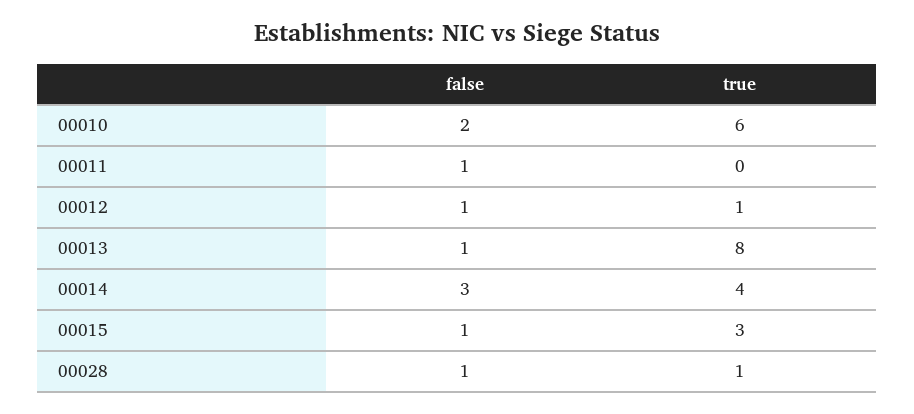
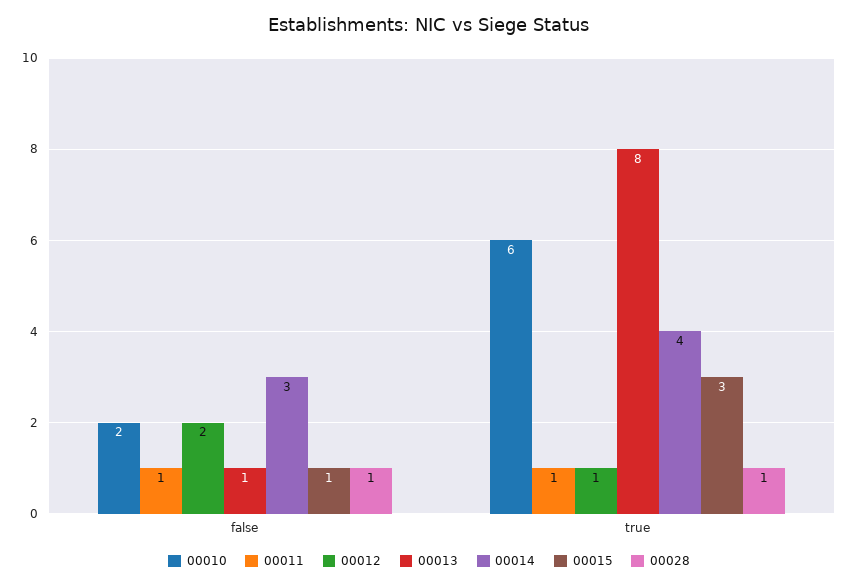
  {
    "00010": {
      "false": 2,
      "true": 6
    },
    "00011": {
      "false": 1,
-     "true": 0
+     "true": 1
    },
    "00012": {
-     "false": 1,
+     "false": 2,
      "true": 1
    },
    "00013": {
      "false": 1,
      "true": 8
    },
    "00014": {
      "false": 3,
      "true": 4
    },
    "00015": {
      "false": 1,
      "true": 3
    },
    "00028": {
      "false": 1,
      "true": 1
    }
  }

